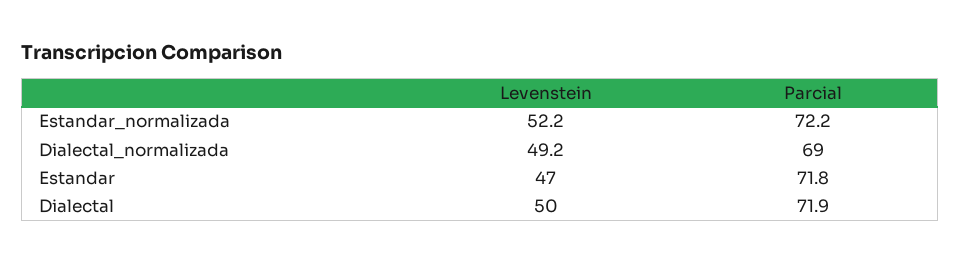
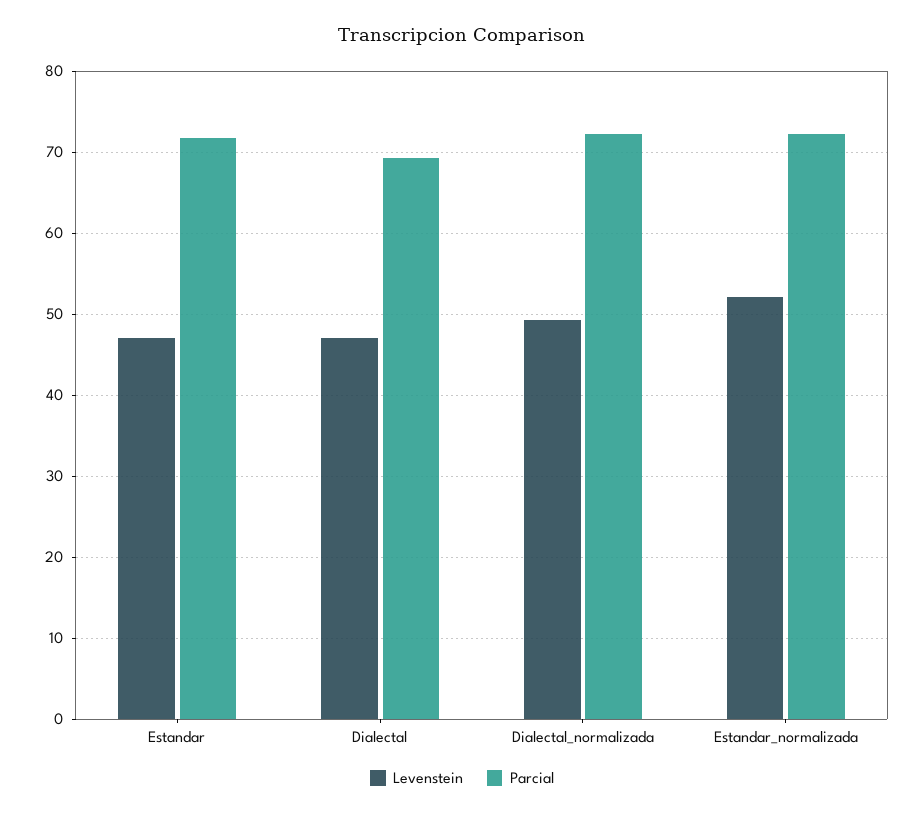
  {
    "Levenstein": {
      "Estandar_normalizada": 52.2,
      "Dialectal_normalizada": 49.2,
      "Estandar": 47,
-     "Dialectal": 50
+     "Dialectal": 47
    },
    "Parcial": {
      "Estandar_normalizada": 72.2,
-     "Dialectal_normalizada": 69,
+     "Dialectal_normalizada": 72,
      "Estandar": 71.8,
-     "Dialectal": 71.9
+     "Dialectal": 69
    }
  }

